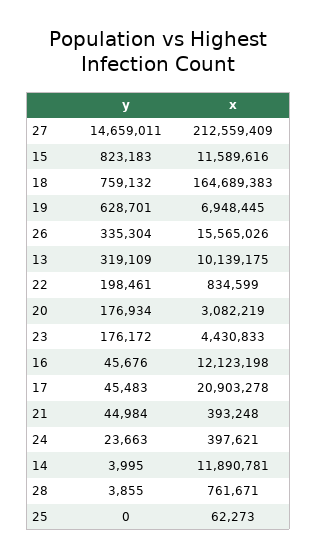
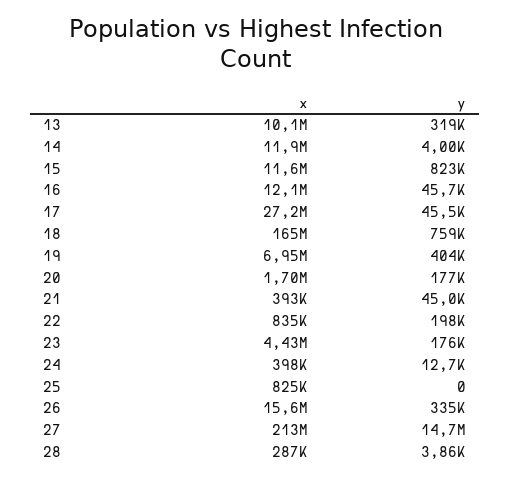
  {
    "y": {
      "27": 14659011,
      "15": 823183,
      "18": 759132,
-     "19": 628701,
+     "19": 404000,
      "26": 335304,
      "13": 319109,
      "22": 198461,
      "20": 176934,
      "23": 176172,
      "16": 45676,
      "17": 45483,
      "21": 44984,
-     "24": 23663,
+     "24": 12700,
      "14": 3995,
      "28": 3855,
      "25": 0
    },
    "x": {
      "27": 212559409,
      "15": 11589616,
      "18": 164689383,
      "19": 6948445,
      "26": 15565026,
      "13": 10139175,
      "22": 834599,
-     "20": 3082219,
+     "20": 1700000,
      "23": 4430833,
      "16": 12123198,
-     "17": 20903278,
+     "17": 27200000,
      "21": 393248,
      "24": 397621,
      "14": 11890781,
-     "28": 761671,
+     "28": 287000,
-     "25": 62273
+     "25": 825000
    }
  }

